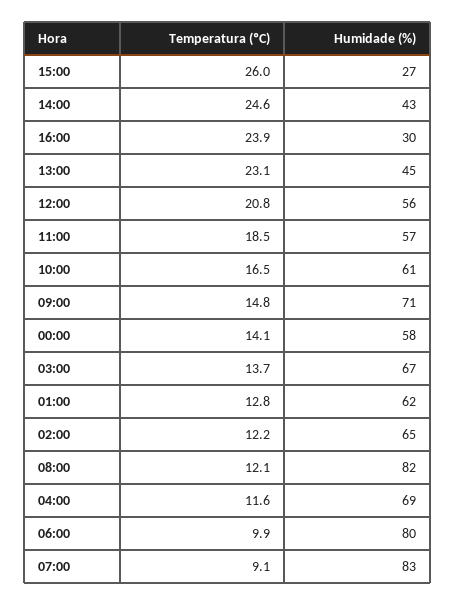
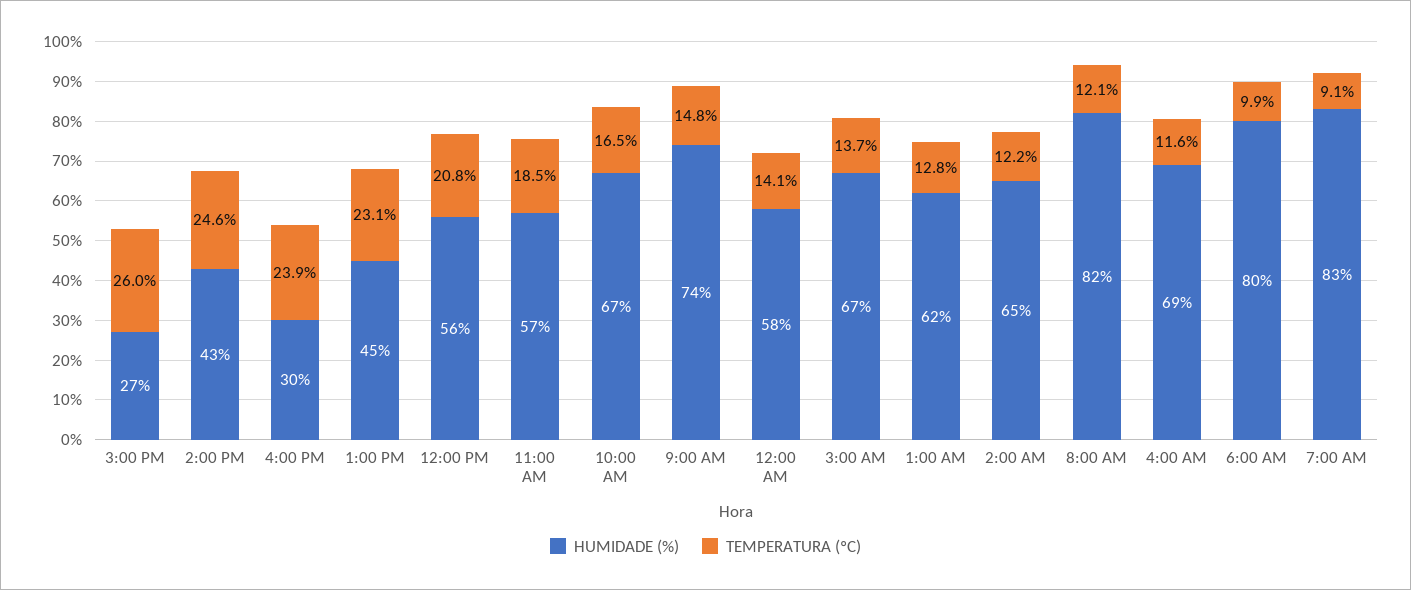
  {
    "Temperatura (ºC)": {
      "15:00": 26,
      "14:00": 24.6,
      "16:00": 23.9,
      "13:00": 23.1,
      "12:00": 20.8,
      "11:00": 18.5,
      "10:00": 16.5,
      "09:00": 14.8,
      "00:00": 14.1,
      "03:00": 13.7,
      "01:00": 12.8,
      "02:00": 12.2,
      "08:00": 12.1,
      "04:00": 11.6,
      "06:00": 9.9,
      "07:00": 9.1
    },
    "Humidade (%)": {
      "15:00": 27,
      "14:00": 43,
      "16:00": 30,
      "13:00": 45,
      "12:00": 56,
      "11:00": 57,
-     "10:00": 61,
+     "10:00": 67,
-     "09:00": 71,
+     "09:00": 74,
      "00:00": 58,
      "03:00": 67,
      "01:00": 62,
      "02:00": 65,
      "08:00": 82,
      "04:00": 69,
      "06:00": 80,
      "07:00": 83
    }
  }

